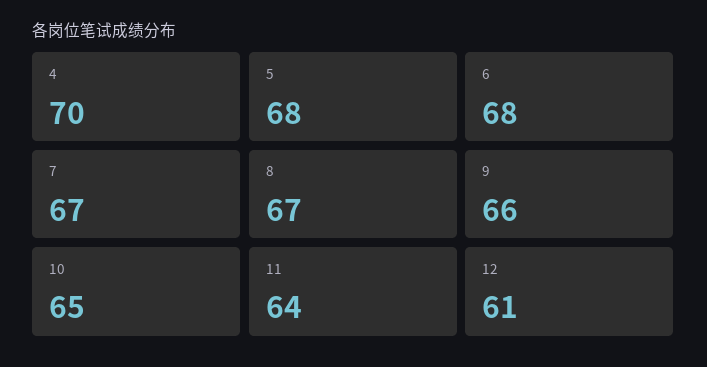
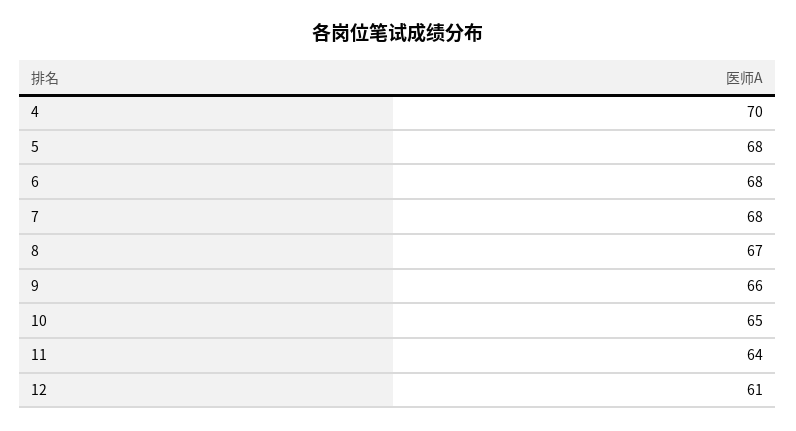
  {
    "4": 70,
    "5": 68,
    "6": 68,
-   "7": 67,
+   "7": 68,
    "8": 67,
    "9": 66,
    "10": 65,
    "11": 64,
    "12": 61
  }

